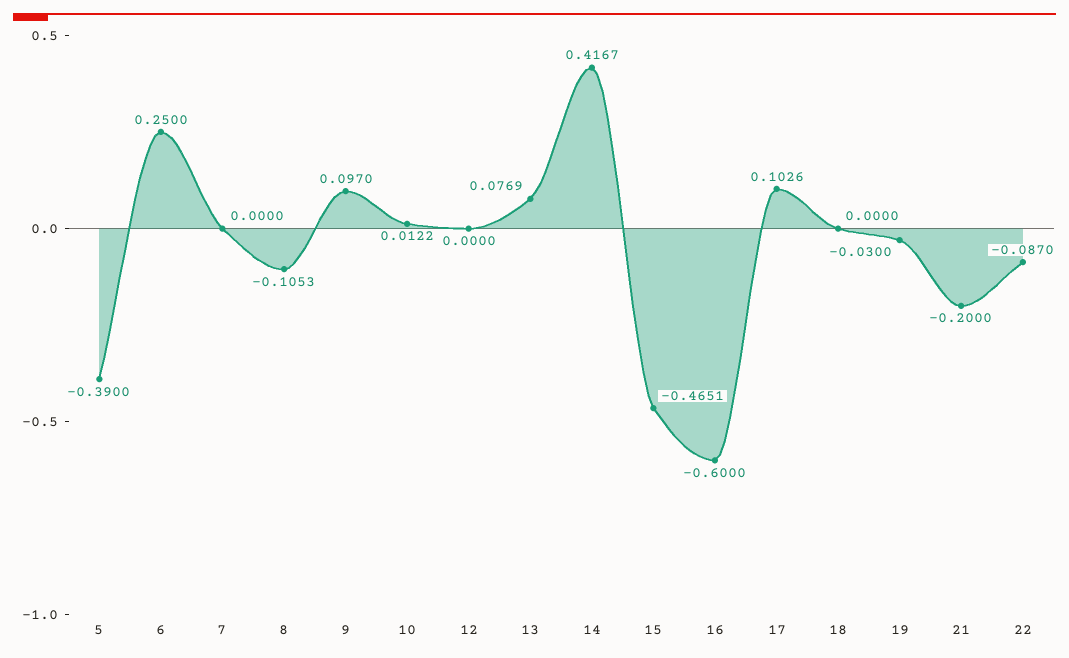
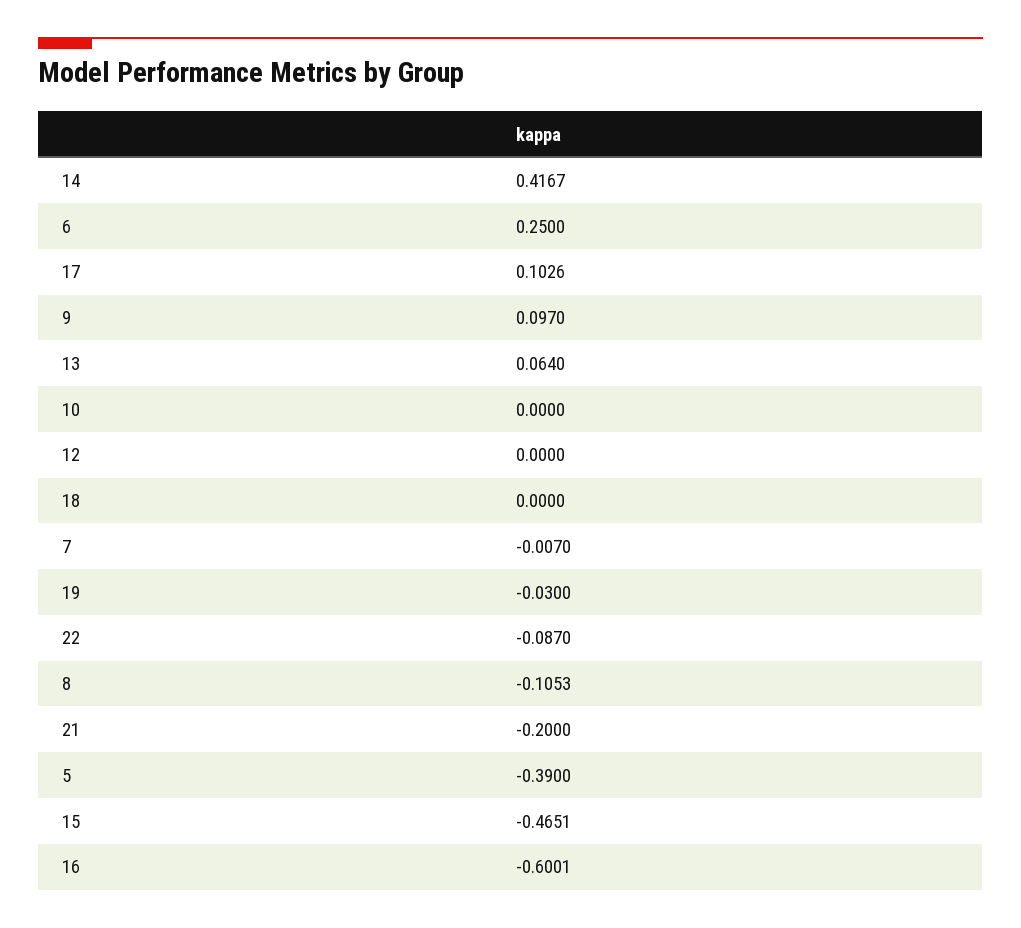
  {
    "5": -0.39,
    "6": 0.25,
-   "7": 0,
+   "7": -0.007,
    "8": -0.1053,
    "9": 0.097,
-   "10": 0.0122,
+   "10": 0,
    "12": 0,
-   "13": 0.0769,
+   "13": 0.064,
    "14": 0.4167,
    "15": -0.4651,
-   "16": -0.6,
+   "16": -0.6001,
    "17": 0.1026,
    "18": 0,
    "19": -0.03,
    "21": -0.2,
    "22": -0.087
  }

